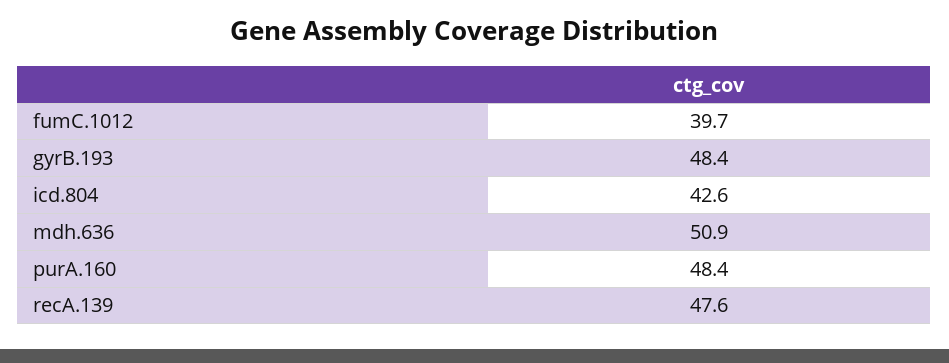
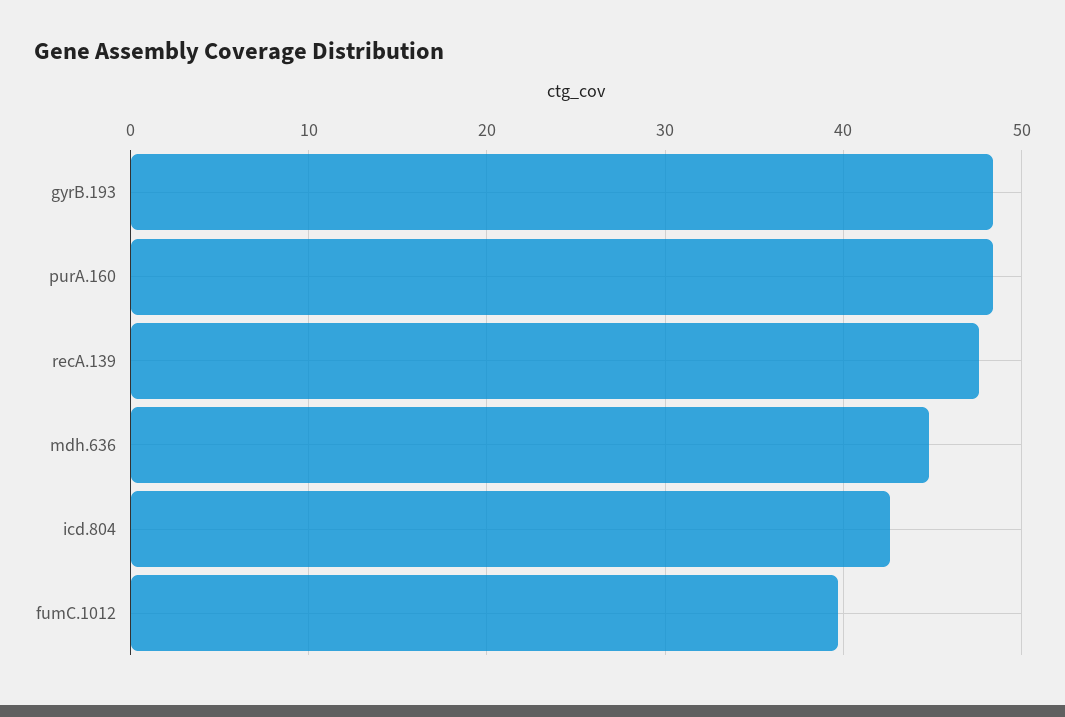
  {
    "fumC.1012": 39.7,
    "gyrB.193": 48.4,
    "icd.804": 42.6,
-   "mdh.636": 50.9,
+   "mdh.636": 45,
    "purA.160": 48.4,
    "recA.139": 47.6
  }

